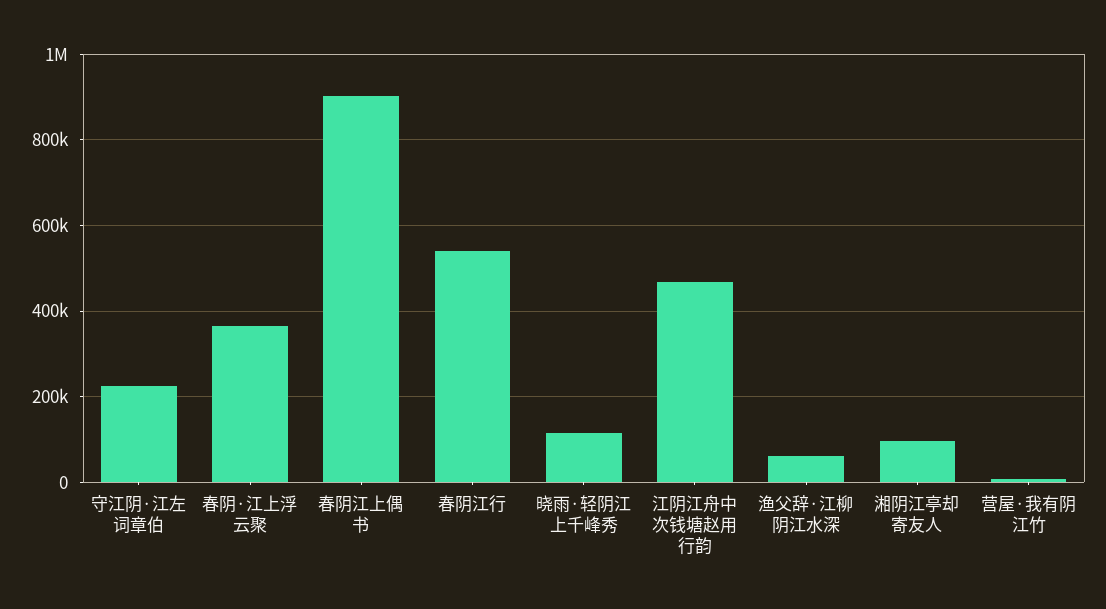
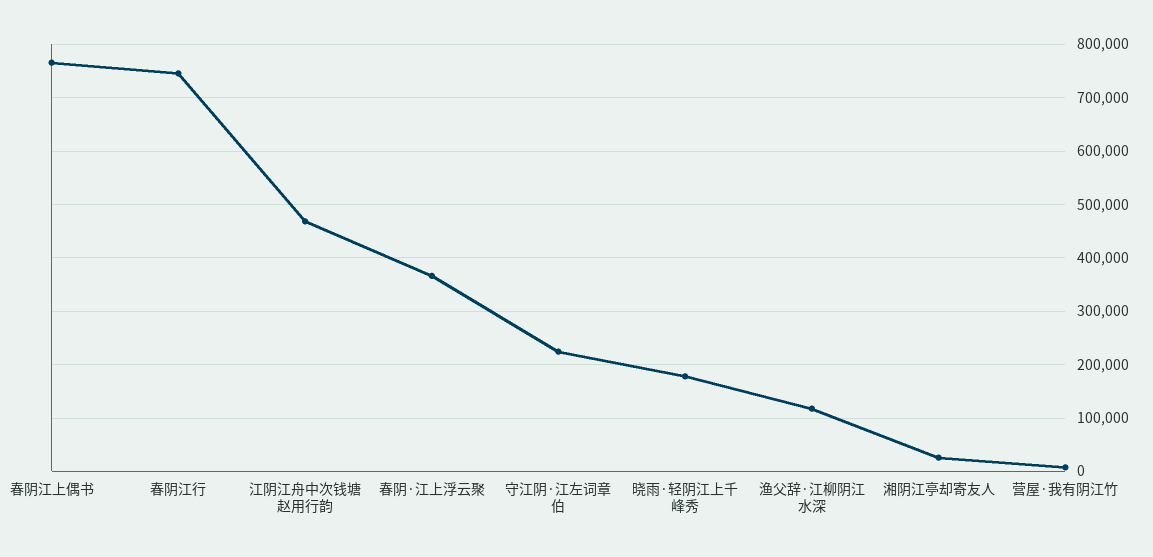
  {
    "守江阴·江左词章伯": 220000,
    "春阴·江上浮云聚": 360000,
-   "春阴江上偶书": 900000,
+   "春阴江上偶书": 760000,
-   "春阴江行": 540000,
+   "春阴江行": 740000,
-   "晓雨·轻阴江上千峰秀": 120000,
+   "晓雨·轻阴江上千峰秀": 180000,
    "江阴江舟中次钱塘赵用行韵": 460000,
-   "渔父辞·江柳阴江水深": 60000,
+   "渔父辞·江柳阴江水深": 120000,
-   "湘阴江亭却寄友人": 100000,
+   "湘阴江亭却寄友人": 20000,
    "营屋·我有阴江竹": 0
  }

